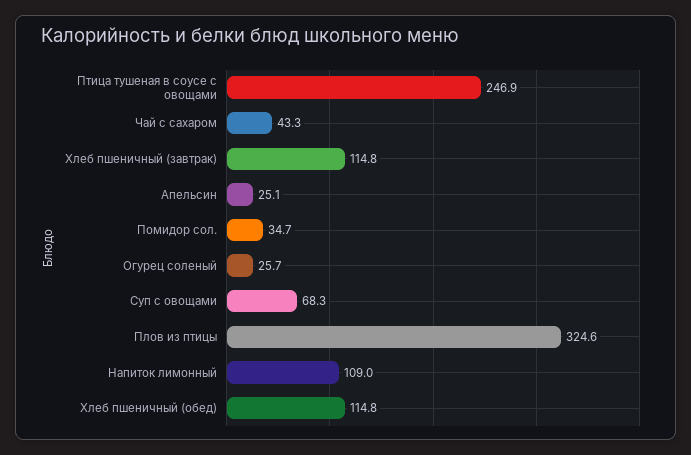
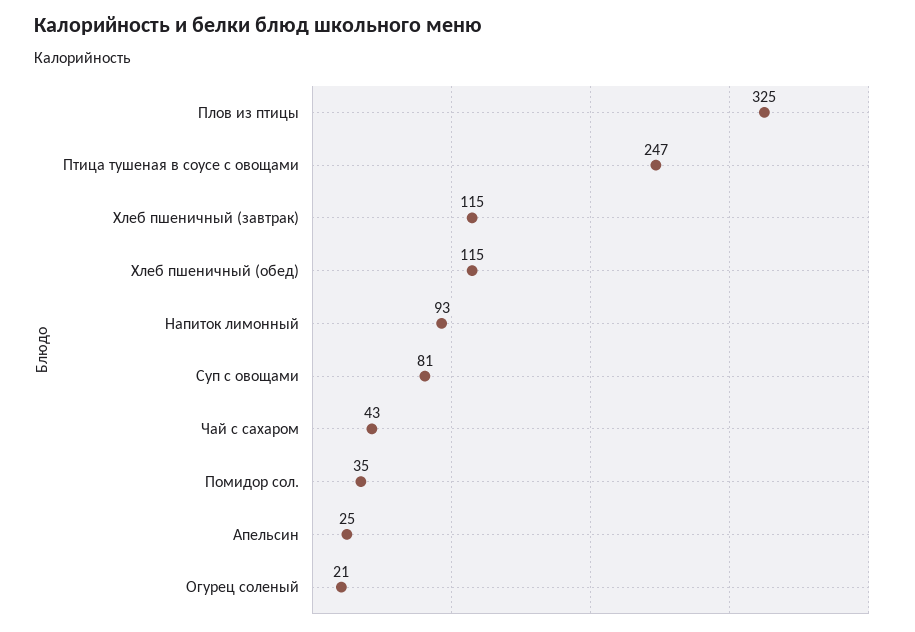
  {
    "Птица тушеная в соусе с овощами": 246.9,
    "Чай с сахаром": 43.3,
    "Хлеб пшеничный (завтрак)": 114.8,
    "Апельсин": 25.1,
    "Помидор сол.": 34.7,
-   "Огурец соленый": 25.7,
+   "Огурец соленый": 21,
-   "Суп с овощами": 68.3,
+   "Суп с овощами": 81,
    "Плов из птицы": 324.6,
-   "Напиток лимонный": 109,
+   "Напиток лимонный": 93,
    "Хлеб пшеничный (обед)": 114.8
  }

